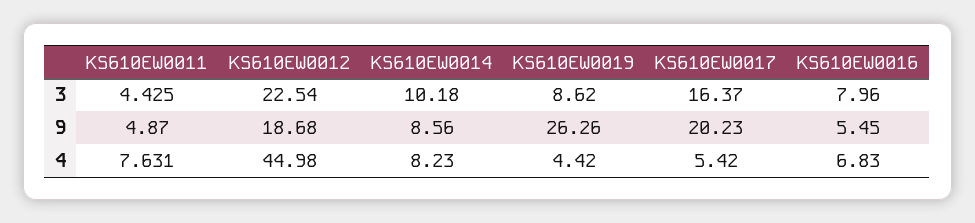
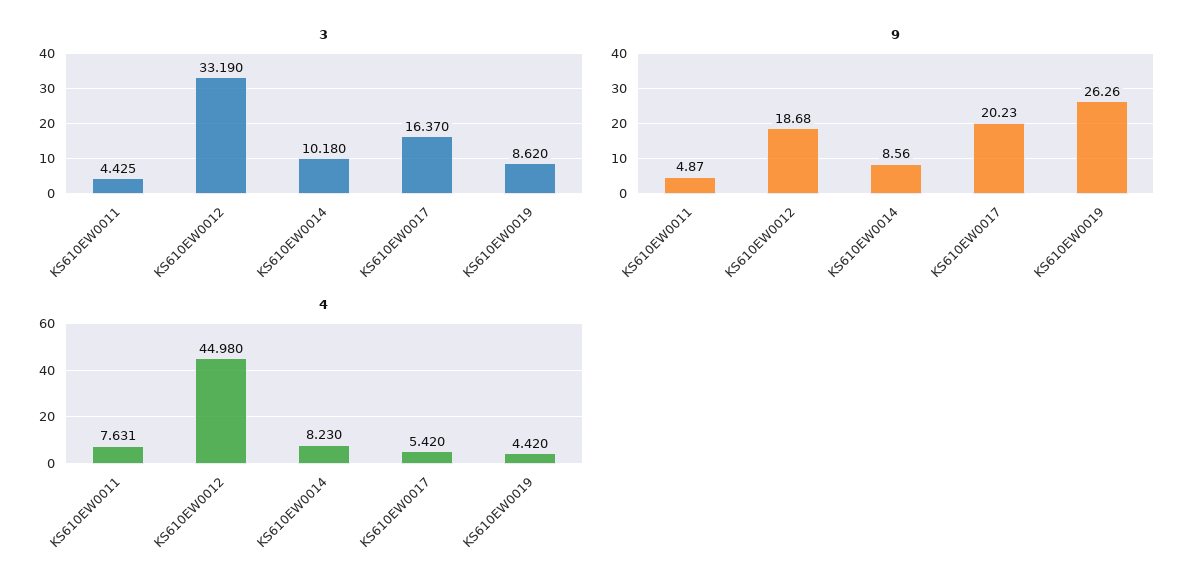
  {
    "3": {
      "KS610EW0011": 4.425,
-     "KS610EW0012": 22.54,
+     "KS610EW0012": 33.19,
      "KS610EW0014": 10.18,
      "KS610EW0019": 8.62,
-     "KS610EW0017": 16.37,
+     "KS610EW0017": 16.37
-     "KS610EW0016": 7.96
    },
    "9": {
      "KS610EW0011": 4.87,
      "KS610EW0012": 18.68,
      "KS610EW0014": 8.56,
      "KS610EW0019": 26.26,
-     "KS610EW0017": 20.23,
+     "KS610EW0017": 20.23
-     "KS610EW0016": 5.45
    },
    "4": {
      "KS610EW0011": 7.631,
      "KS610EW0012": 44.98,
      "KS610EW0014": 8.23,
      "KS610EW0019": 4.42,
-     "KS610EW0017": 5.42,
+     "KS610EW0017": 5.42
-     "KS610EW0016": 6.83
    }
  }

